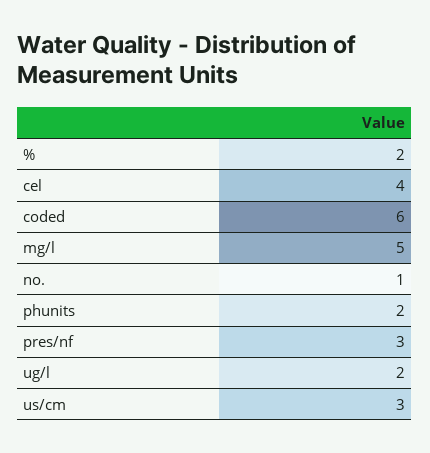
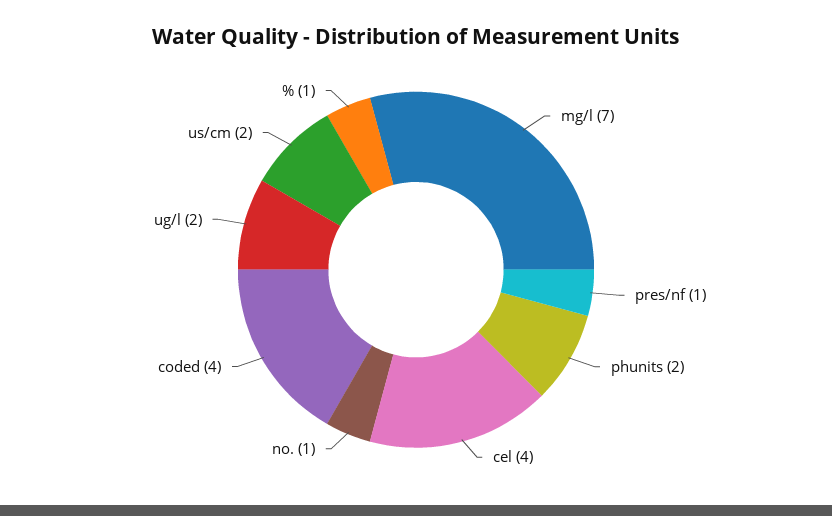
  {
-   "%": 2,
+   "%": 1,
    "cel": 4,
-   "coded": 6,
+   "coded": 4,
-   "mg/l": 5,
+   "mg/l": 7,
    "no.": 1,
    "phunits": 2,
-   "pres/nf": 3,
+   "pres/nf": 1,
    "ug/l": 2,
-   "us/cm": 3
+   "us/cm": 2
  }

